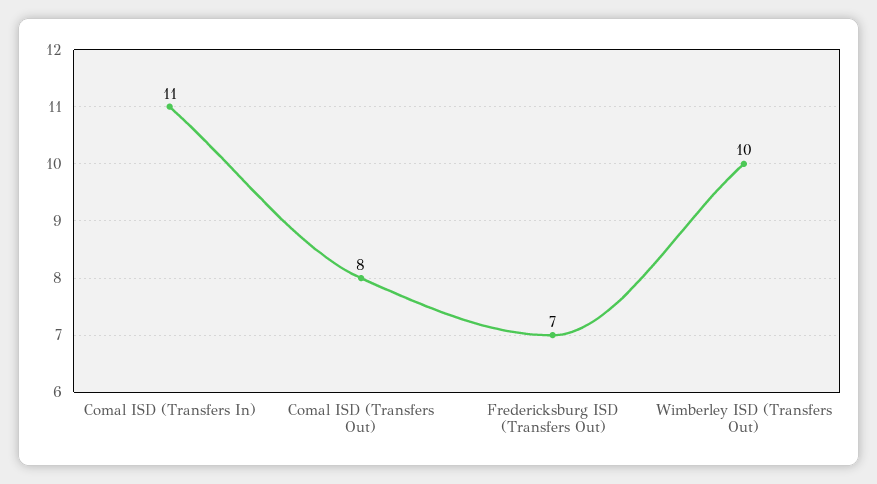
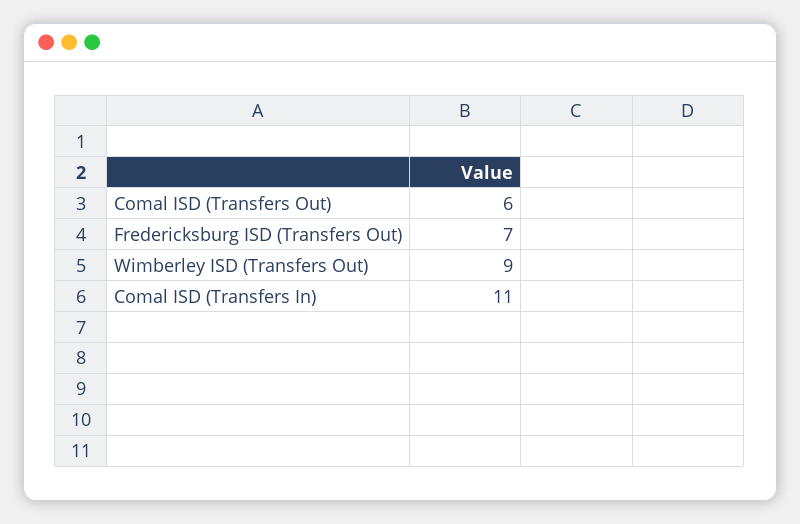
  {
    "Comal ISD (Transfers In)": 11,
-   "Comal ISD (Transfers Out)": 8,
+   "Comal ISD (Transfers Out)": 6,
    "Fredericksburg ISD (Transfers Out)": 7,
-   "Wimberley ISD (Transfers Out)": 10
+   "Wimberley ISD (Transfers Out)": 9
  }

